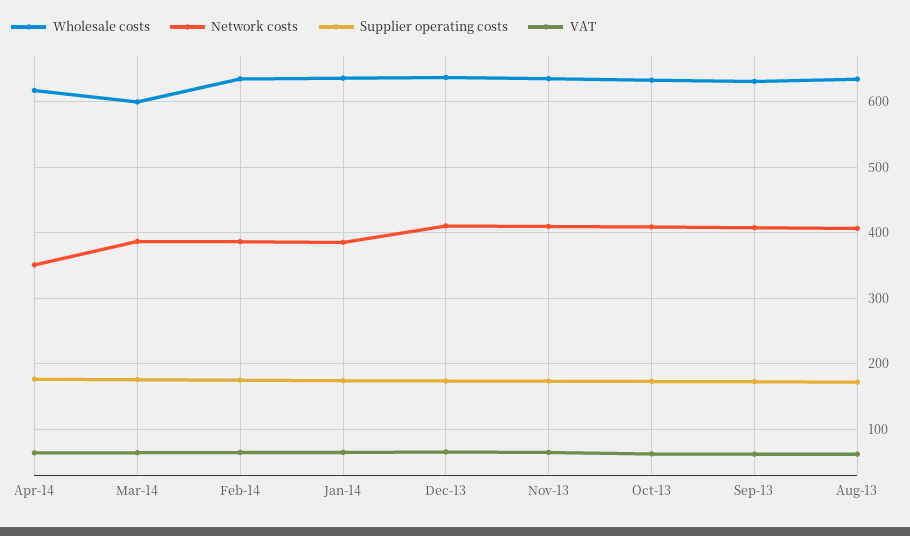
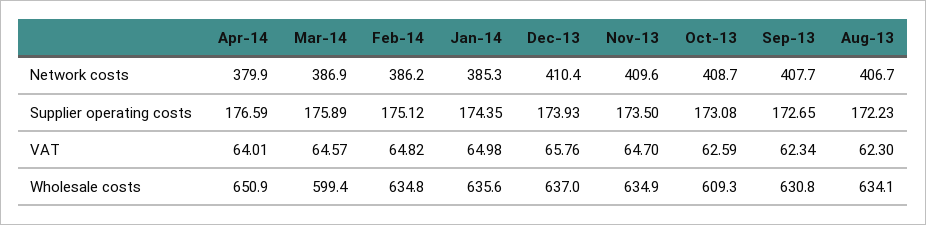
  {
    "Wholesale costs": {
-     "Apr-14": 620,
+     "Apr-14": 650.9,
      "Mar-14": 599.4,
      "Feb-14": 634.8,
      "Jan-14": 635.6,
      "Dec-13": 637,
      "Nov-13": 634.9,
-     "Oct-13": 630,
+     "Oct-13": 609.3,
      "Sep-13": 630.8,
      "Aug-13": 634.1
    },
    "Network costs": {
-     "Apr-14": 350,
+     "Apr-14": 379.9,
      "Mar-14": 386.9,
      "Feb-14": 386.2,
      "Jan-14": 385.3,
      "Dec-13": 410.4,
      "Nov-13": 409.6,
      "Oct-13": 408.7,
      "Sep-13": 407.7,
      "Aug-13": 406.7
    },
    "Supplier operating costs": {
      "Apr-14": 176.59,
      "Mar-14": 175.89,
      "Feb-14": 175.12,
      "Jan-14": 174.35,
      "Dec-13": 173.93,
      "Nov-13": 173.5,
      "Oct-13": 173.08,
      "Sep-13": 172.65,
      "Aug-13": 172.23
    },
    "VAT": {
      "Apr-14": 64.01,
      "Mar-14": 64.57,
      "Feb-14": 64.82,
      "Jan-14": 64.98,
      "Dec-13": 65.76,
      "Nov-13": 64.7,
      "Oct-13": 62.59,
      "Sep-13": 62.34,
      "Aug-13": 62.3
    }
  }

